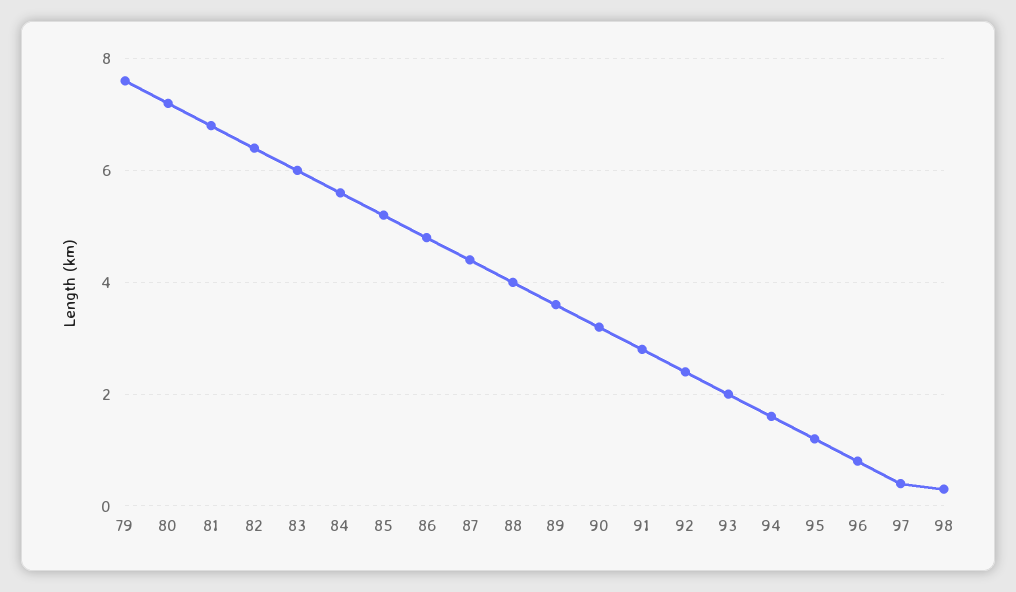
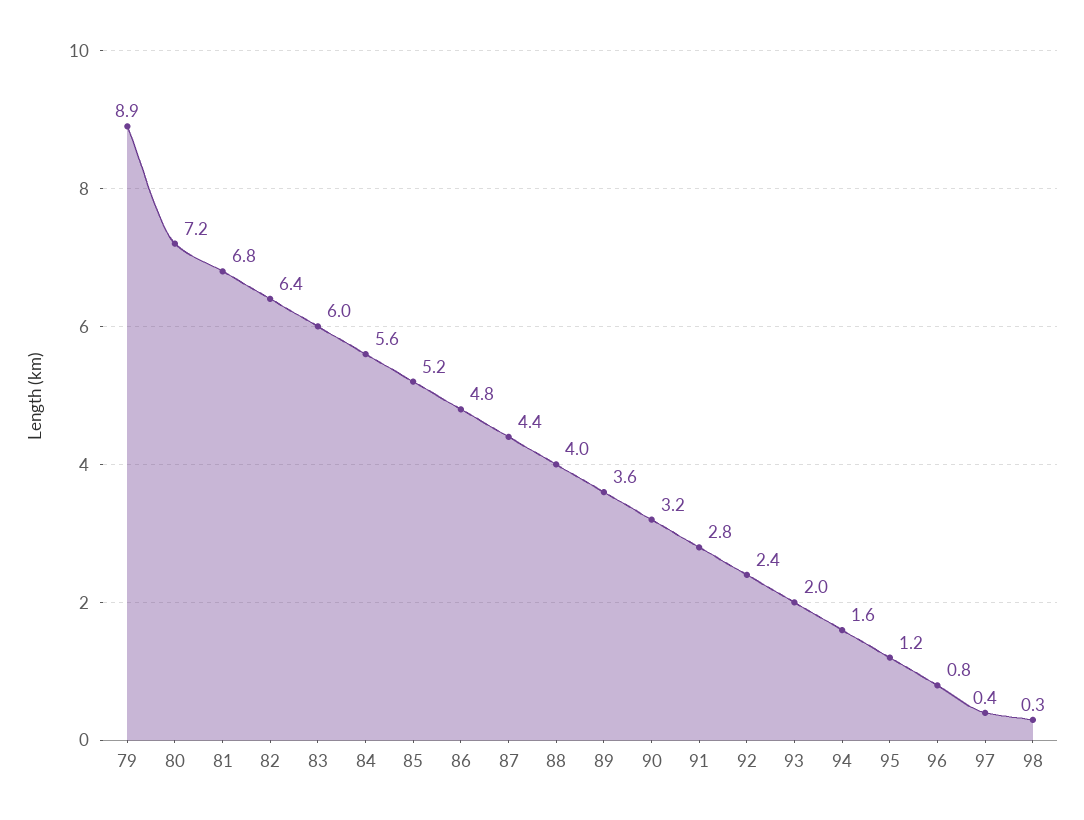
  {
-   "79": 7.5,
+   "79": 8.9,
    "80": 7.2,
    "81": 6.8,
    "82": 6.4,
    "83": 6,
    "84": 5.6,
    "85": 5.2,
    "86": 4.8,
    "87": 4.4,
    "88": 4,
    "89": 3.6,
    "90": 3.2,
    "91": 2.8,
    "92": 2.4,
    "93": 2,
    "94": 1.6,
    "95": 1.2,
    "96": 0.8,
    "97": 0.4,
    "98": 0.3
  }

